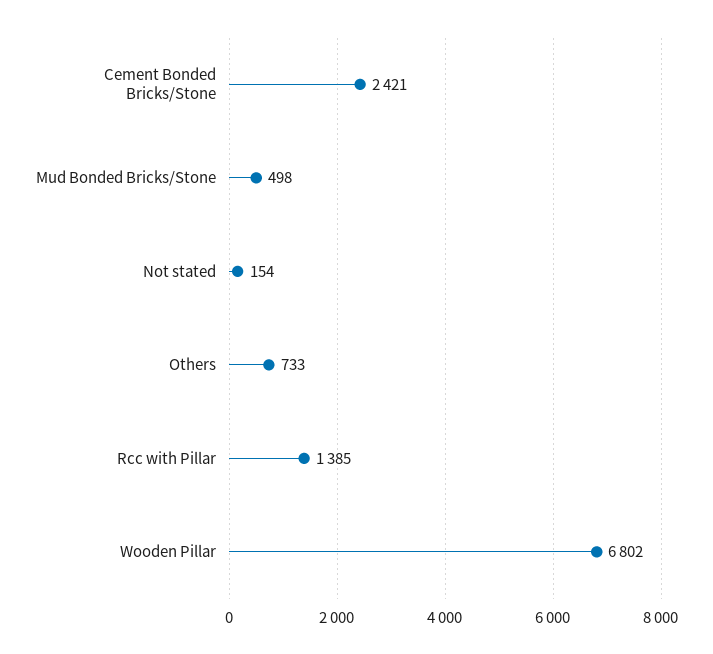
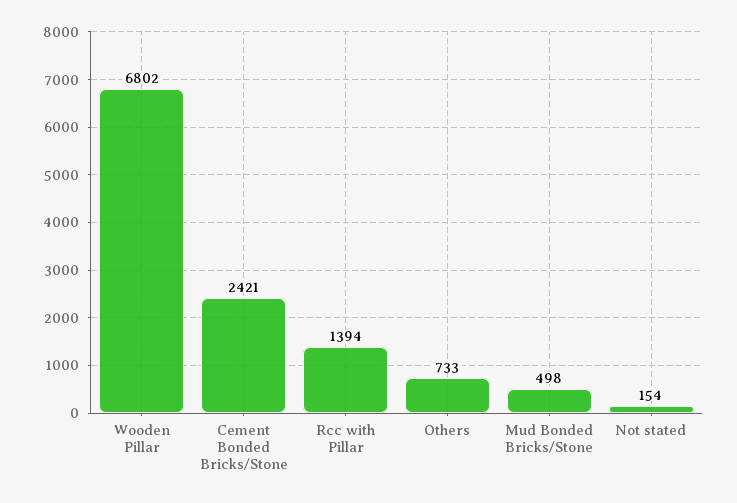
  {
    "Cement Bonded Bricks/Stone": 2421,
    "Mud Bonded Bricks/Stone": 498,
    "Not stated": 154,
    "Others": 733,
-   "Rcc with Pillar": 1385,
+   "Rcc with Pillar": 1394,
    "Wooden Pillar": 6802
  }

